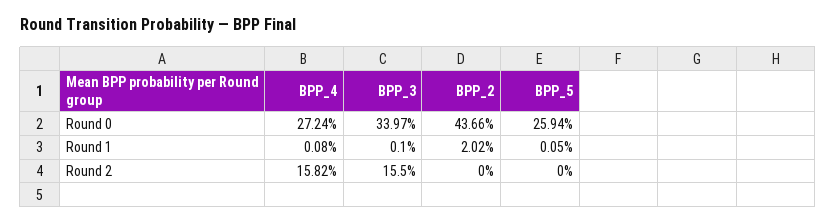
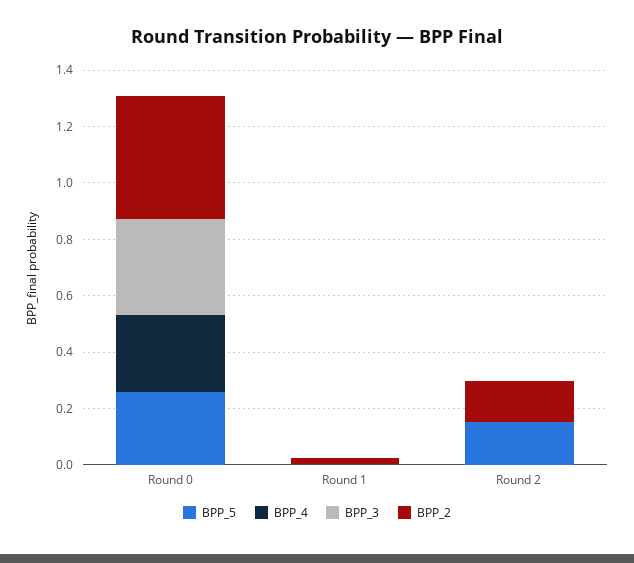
  {
    "BPP_4": {
      "Round 0": 0.2724,
      "Round 1": 0.0008,
-     "Round 2": 0.1582
+     "Round 2": 0
    },
    "BPP_3": {
      "Round 0": 0.3397,
      "Round 1": 0.001,
-     "Round 2": 0.155
+     "Round 2": 0
    },
    "BPP_2": {
      "Round 0": 0.4366,
      "Round 1": 0.0202,
-     "Round 2": 0
+     "Round 2": 0.15
    },
    "BPP_5": {
      "Round 0": 0.2594,
      "Round 1": 0.0005,
-     "Round 2": 0
+     "Round 2": 0.15
    }
  }

